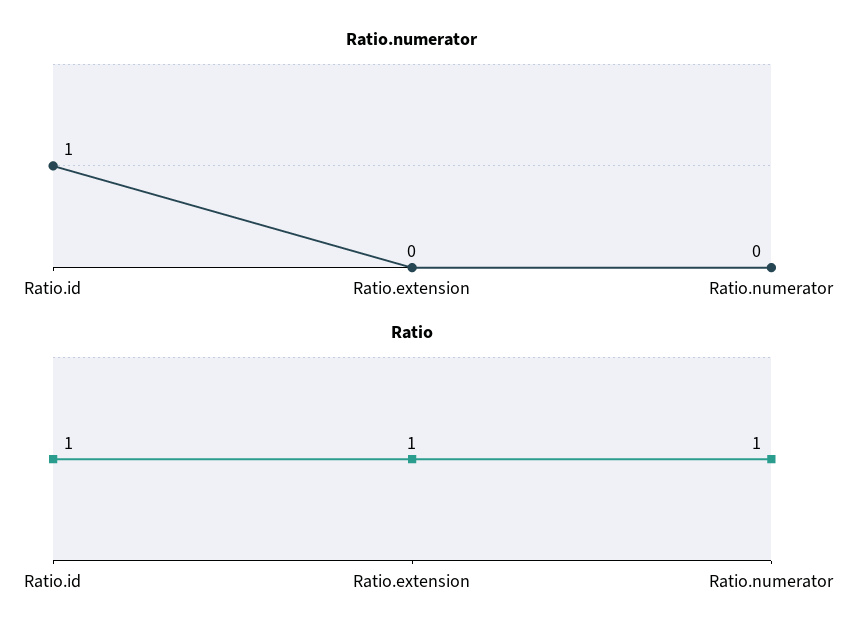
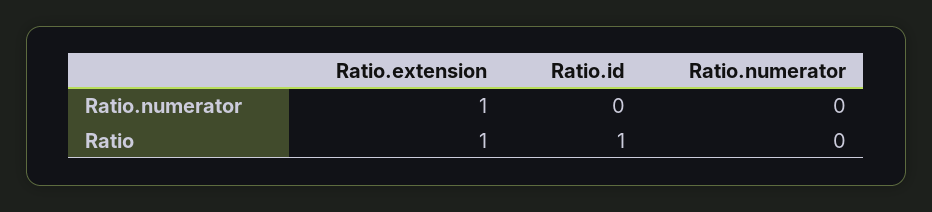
  {
    "Ratio.numerator": {
-     "Ratio.id": 1,
+     "Ratio.id": 0,
-     "Ratio.extension": 0,
+     "Ratio.extension": 1,
      "Ratio.numerator": 0
    },
    "Ratio": {
      "Ratio.id": 1,
      "Ratio.extension": 1,
-     "Ratio.numerator": 1
+     "Ratio.numerator": 0
    }
  }

